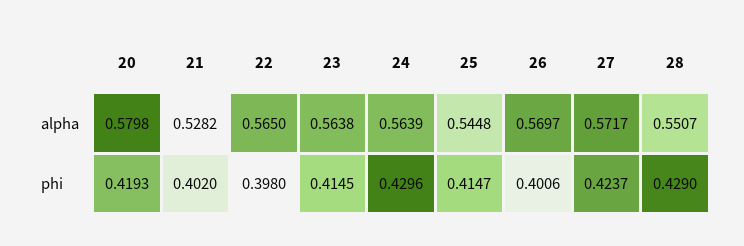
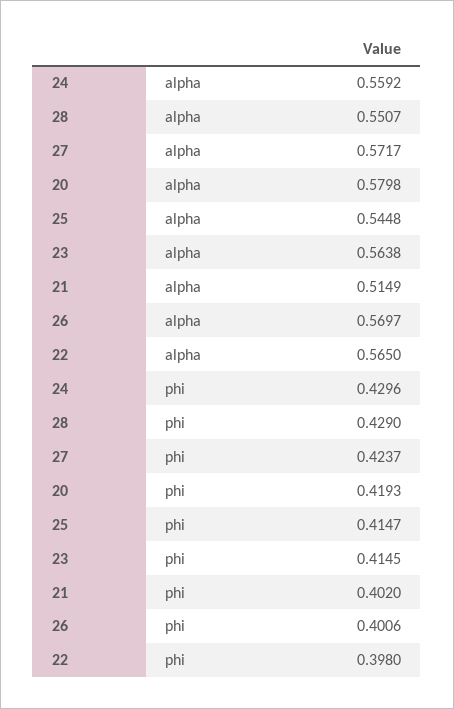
  {
    "20": {
      "alpha": 0.5798,
      "phi": 0.4193
    },
    "21": {
-     "alpha": 0.5282,
+     "alpha": 0.5149,
      "phi": 0.402
    },
    "22": {
      "alpha": 0.565,
      "phi": 0.398
    },
    "23": {
      "alpha": 0.5638,
      "phi": 0.4145
    },
    "24": {
-     "alpha": 0.5639,
+     "alpha": 0.5592,
      "phi": 0.4296
    },
    "25": {
      "alpha": 0.5448,
      "phi": 0.4147
    },
    "26": {
      "alpha": 0.5697,
      "phi": 0.4006
    },
    "27": {
      "alpha": 0.5717,
      "phi": 0.4237
    },
    "28": {
      "alpha": 0.5507,
      "phi": 0.429
    }
  }

